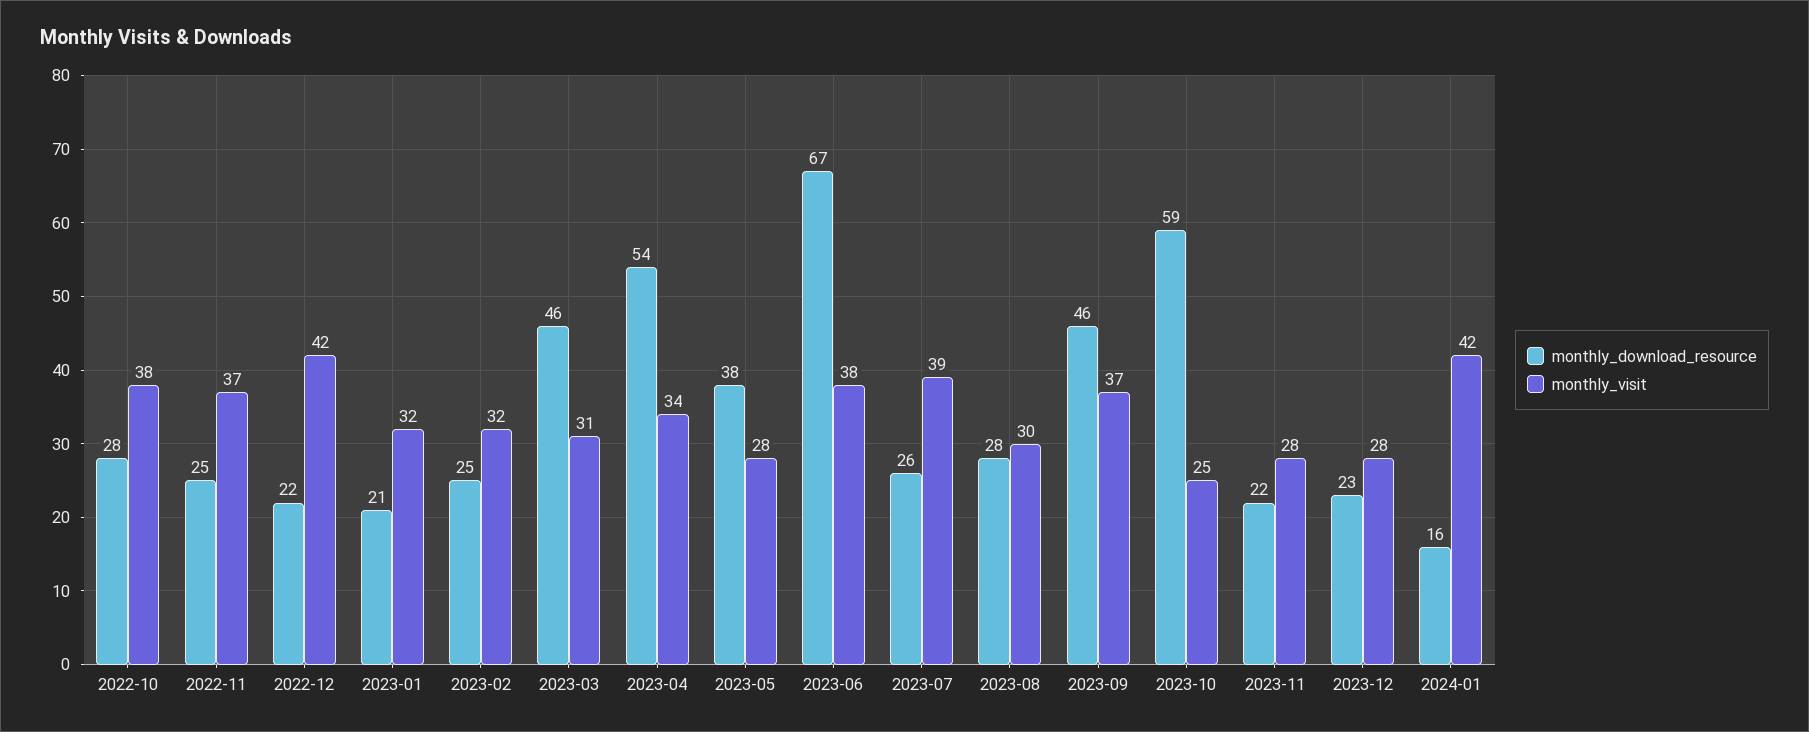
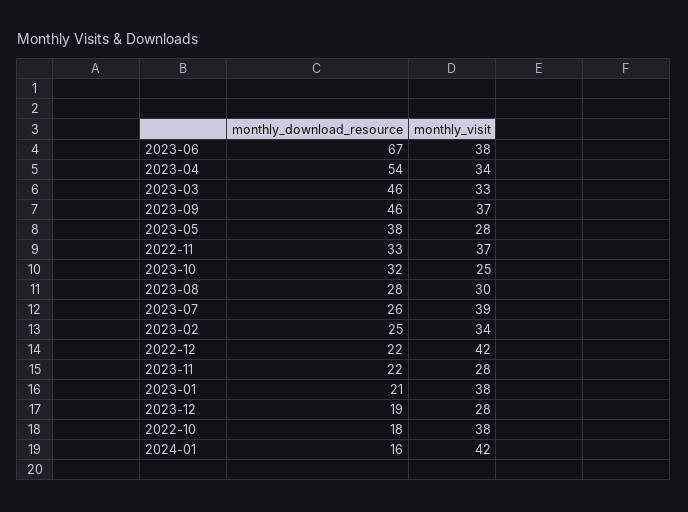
  {
    "monthly_download_resource": {
-     "2022-10": 28,
+     "2022-10": 18,
-     "2022-11": 25,
+     "2022-11": 33,
      "2022-12": 22,
      "2023-01": 21,
      "2023-02": 25,
      "2023-03": 46,
      "2023-04": 54,
      "2023-05": 38,
      "2023-06": 67,
      "2023-07": 26,
      "2023-08": 28,
      "2023-09": 46,
-     "2023-10": 59,
+     "2023-10": 32,
      "2023-11": 22,
-     "2023-12": 23,
+     "2023-12": 19,
      "2024-01": 16
    },
    "monthly_visit": {
      "2022-10": 38,
      "2022-11": 37,
      "2022-12": 42,
-     "2023-01": 32,
+     "2023-01": 38,
-     "2023-02": 32,
+     "2023-02": 34,
-     "2023-03": 31,
+     "2023-03": 33,
      "2023-04": 34,
      "2023-05": 28,
      "2023-06": 38,
      "2023-07": 39,
      "2023-08": 30,
      "2023-09": 37,
      "2023-10": 25,
      "2023-11": 28,
      "2023-12": 28,
      "2024-01": 42
    }
  }

